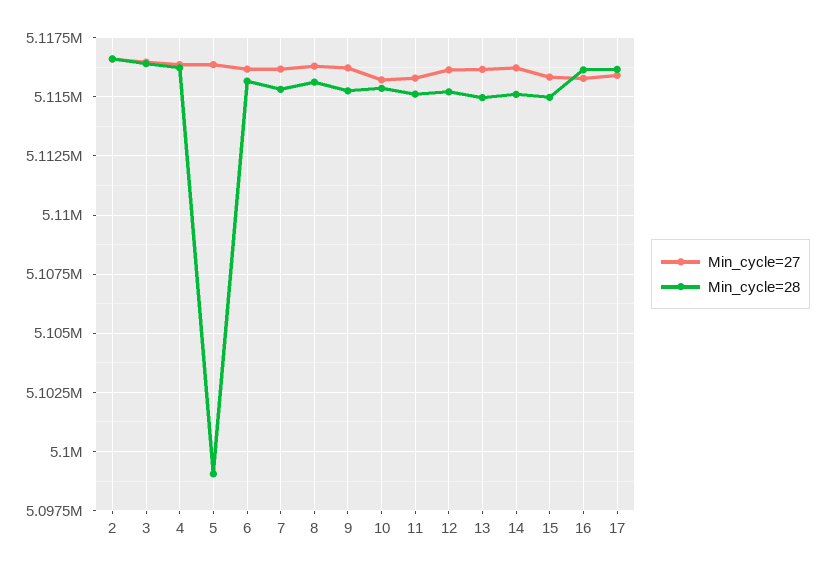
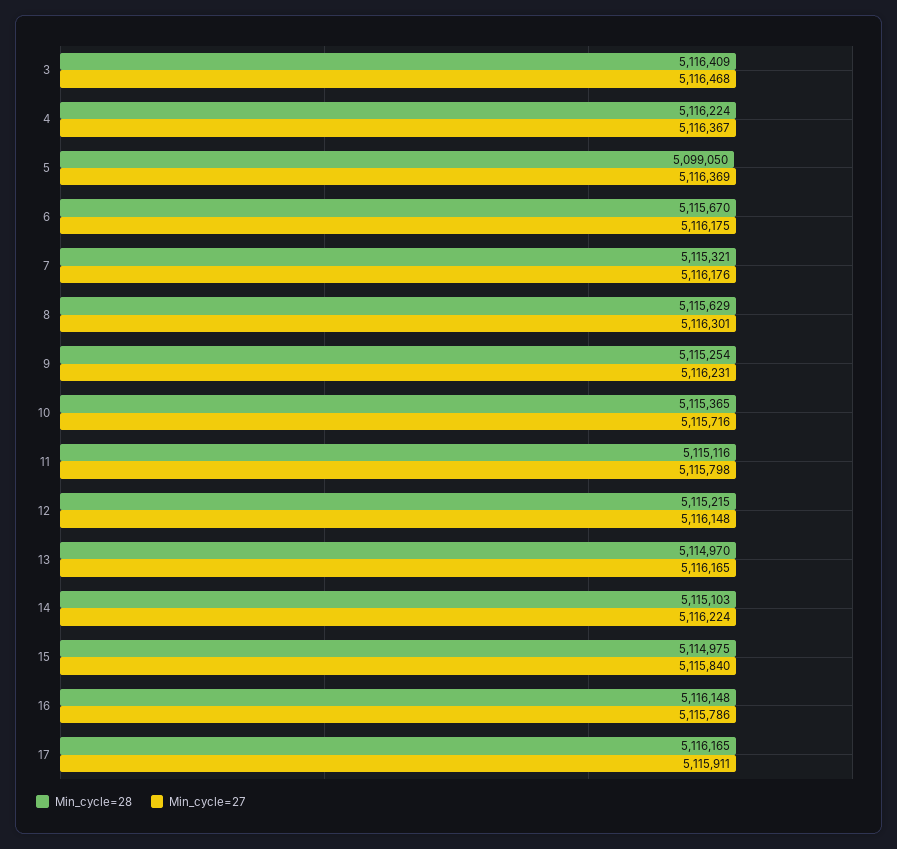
  {
    "Min_cycle=27": {
-     "2": 5116500,
      "3": 5116468,
      "4": 5116367,
      "5": 5116369,
      "6": 5116175,
      "7": 5116176,
      "8": 5116301,
      "9": 5116231,
      "10": 5115716,
      "11": 5115798,
      "12": 5116148,
      "13": 5116165,
      "14": 5116224,
      "15": 5115840,
      "16": 5115786,
      "17": 5115911
    },
    "Min_cycle=28": {
-     "2": 5116500,
      "3": 5116409,
      "4": 5116224,
      "5": 5099050,
      "6": 5115670,
      "7": 5115321,
      "8": 5115629,
      "9": 5115254,
      "10": 5115365,
      "11": 5115116,
      "12": 5115215,
      "13": 5114970,
      "14": 5115103,
      "15": 5114975,
      "16": 5116148,
      "17": 5116165
    }
  }

